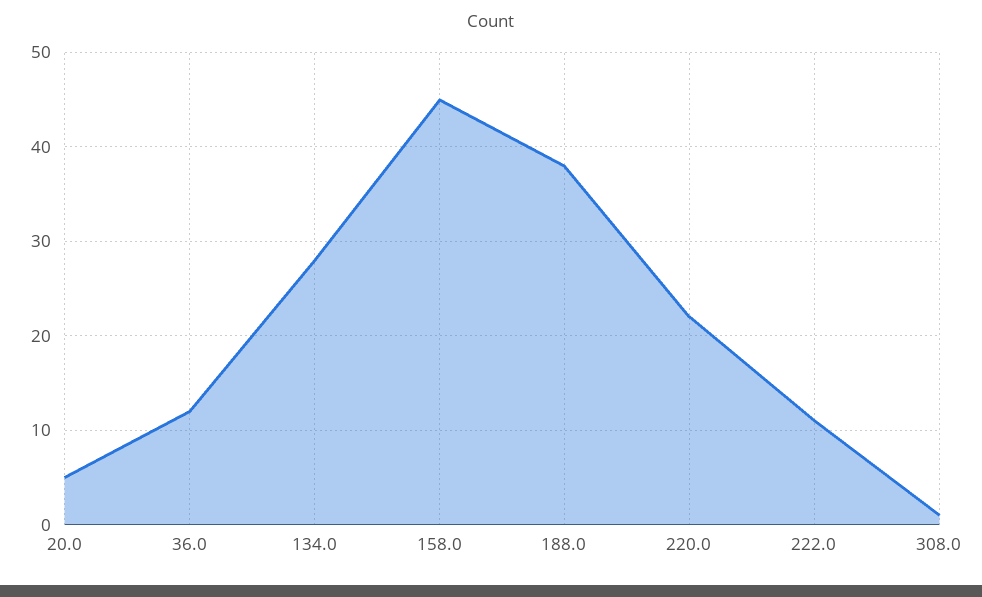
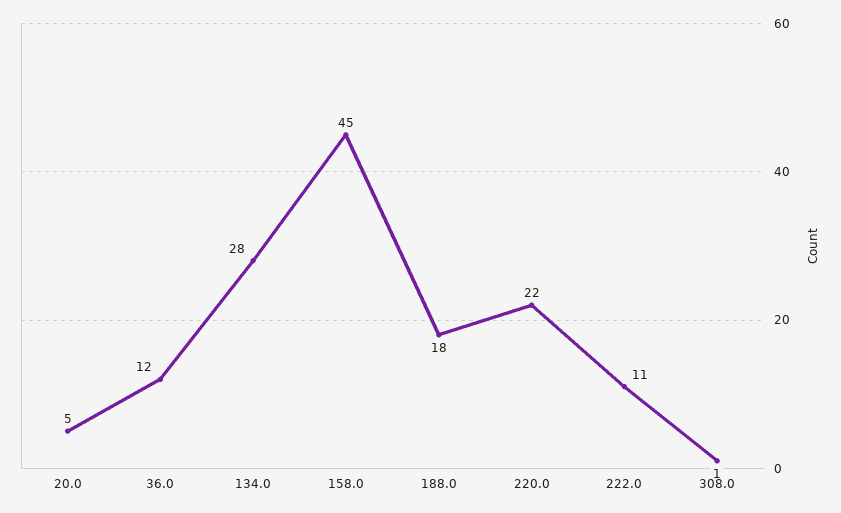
  {
    "20.0": 5,
    "36.0": 12,
    "134.0": 28,
    "158.0": 45,
-   "188.0": 38,
+   "188.0": 18,
    "220.0": 22,
    "222.0": 11,
    "308.0": 1
  }

